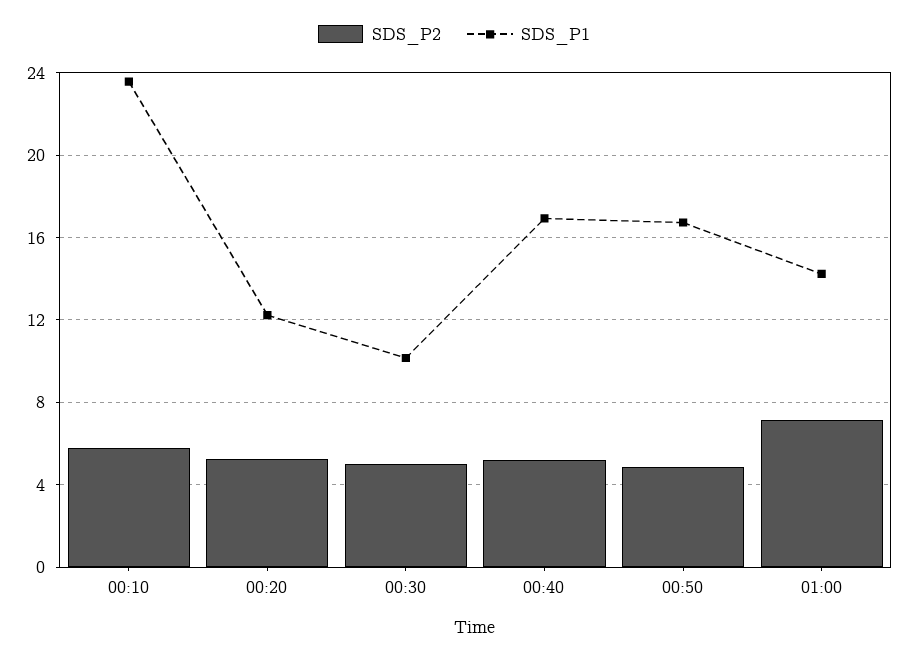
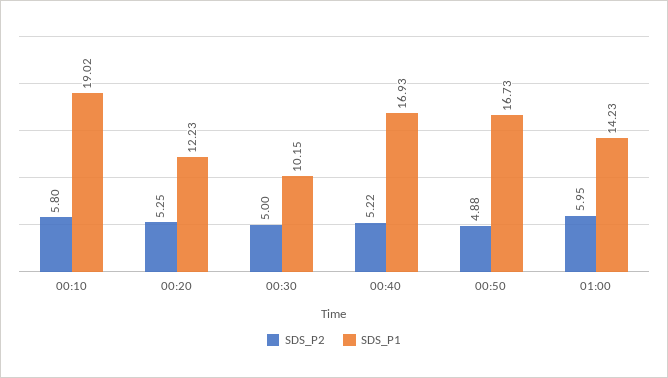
  {
    "SDS_P2": {
      "00:10": 5.8,
      "00:20": 5.25,
      "00:30": 5,
      "00:40": 5.22,
      "00:50": 4.88,
-     "01:00": 7
+     "01:00": 5.95
    },
    "SDS_P1": {
-     "00:10": 23.5,
+     "00:10": 19.02,
      "00:20": 12.23,
      "00:30": 10.15,
      "00:40": 16.93,
      "00:50": 16.73,
      "01:00": 14.23
    }
  }

